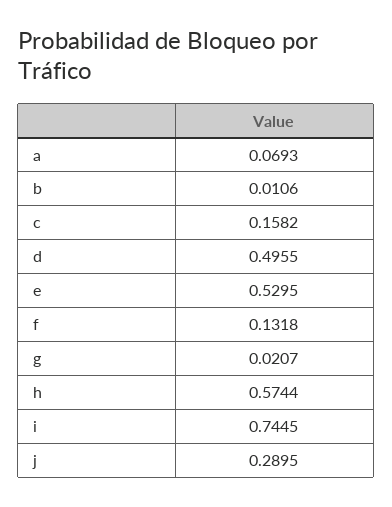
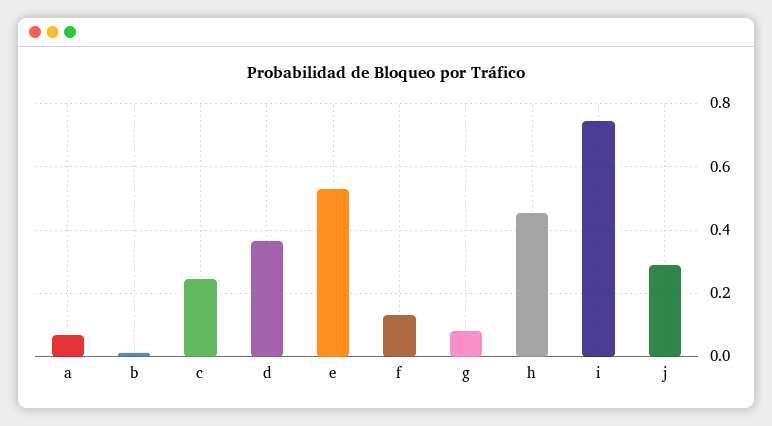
  {
    "a": 0.0693,
    "b": 0.0106,
-   "c": 0.1582,
+   "c": 0.24,
-   "d": 0.4955,
+   "d": 0.36,
    "e": 0.5295,
    "f": 0.1318,
-   "g": 0.0207,
+   "g": 0.08,
-   "h": 0.5744,
+   "h": 0.46,
    "i": 0.7445,
    "j": 0.2895
  }

